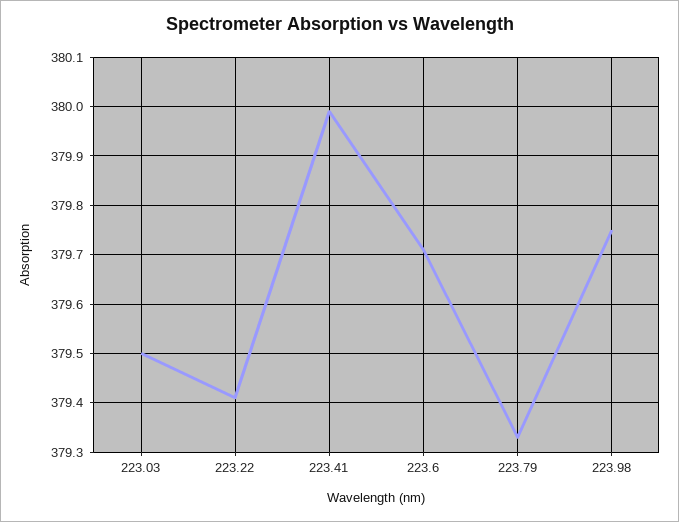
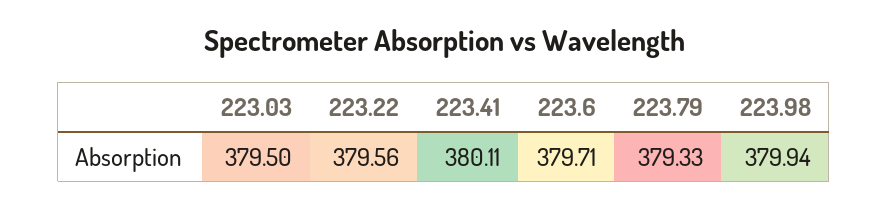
  {
    "223.03": 379.5,
-   "223.22": 379.4,
+   "223.22": 379.56,
-   "223.41": 380,
+   "223.41": 380.11,
    "223.6": 379.71,
    "223.79": 379.33,
-   "223.98": 379.75
+   "223.98": 379.94
  }

